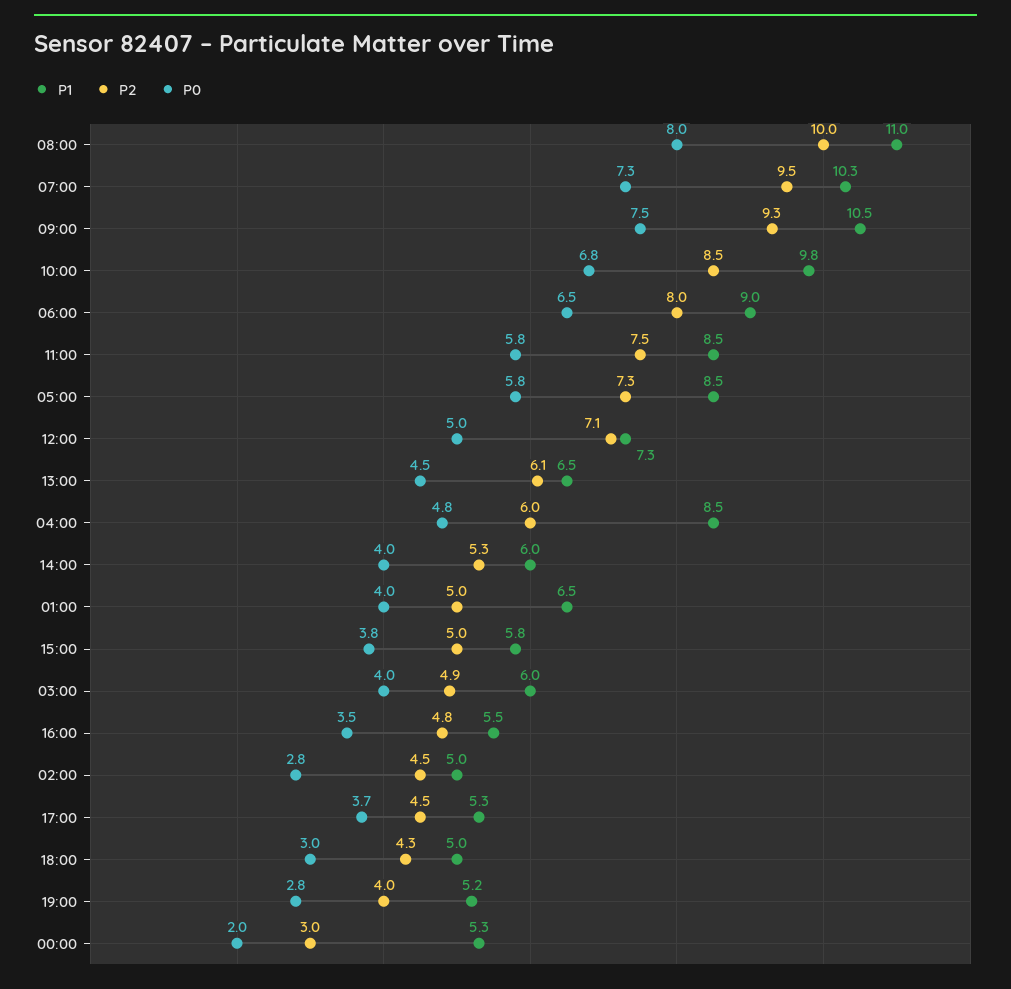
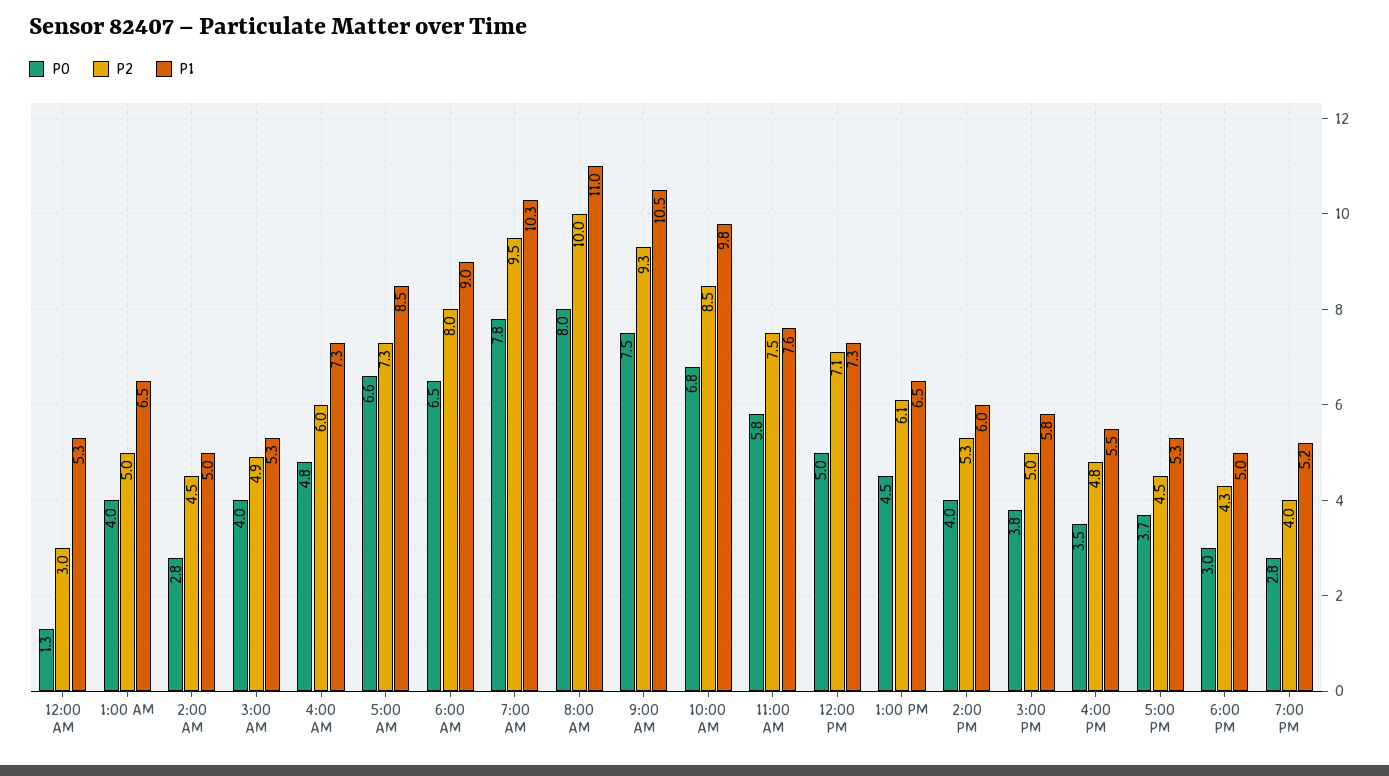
  {
    "P1": {
      "08:00": 11,
      "07:00": 10.3,
      "09:00": 10.5,
      "10:00": 9.8,
      "06:00": 9,
-     "11:00": 8.5,
+     "11:00": 7.6,
      "05:00": 8.5,
      "12:00": 7.3,
      "13:00": 6.5,
-     "04:00": 8.5,
+     "04:00": 7.3,
      "14:00": 6,
      "01:00": 6.5,
      "15:00": 5.8,
-     "03:00": 6,
+     "03:00": 5.3,
      "16:00": 5.5,
      "02:00": 5,
      "17:00": 5.3,
      "18:00": 5,
      "19:00": 5.2,
      "00:00": 5.3
    },
    "P2": {
      "08:00": 10,
      "07:00": 9.5,
      "09:00": 9.3,
      "10:00": 8.5,
      "06:00": 8,
      "11:00": 7.5,
      "05:00": 7.3,
      "12:00": 7.1,
      "13:00": 6.1,
      "04:00": 6,
      "14:00": 5.3,
      "01:00": 5,
      "15:00": 5,
      "03:00": 4.9,
      "16:00": 4.8,
      "02:00": 4.5,
      "17:00": 4.5,
      "18:00": 4.3,
      "19:00": 4,
      "00:00": 3
    },
    "P0": {
      "08:00": 8,
-     "07:00": 7.3,
+     "07:00": 7.8,
      "09:00": 7.5,
      "10:00": 6.8,
      "06:00": 6.5,
      "11:00": 5.8,
-     "05:00": 5.8,
+     "05:00": 6.6,
      "12:00": 5,
      "13:00": 4.5,
      "04:00": 4.8,
      "14:00": 4,
      "01:00": 4,
      "15:00": 3.8,
      "03:00": 4,
      "16:00": 3.5,
      "02:00": 2.8,
      "17:00": 3.7,
      "18:00": 3,
      "19:00": 2.8,
-     "00:00": 2
+     "00:00": 1.3
    }
  }

